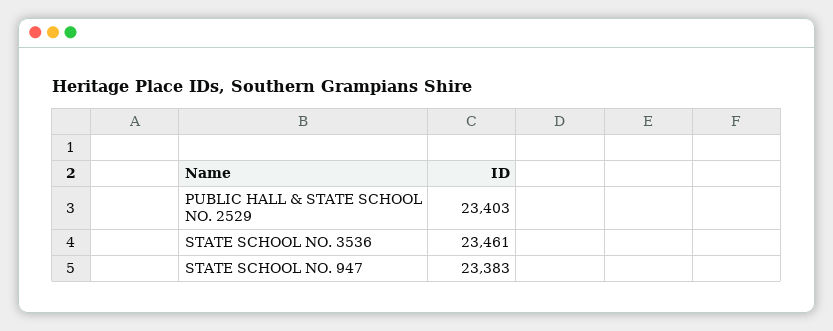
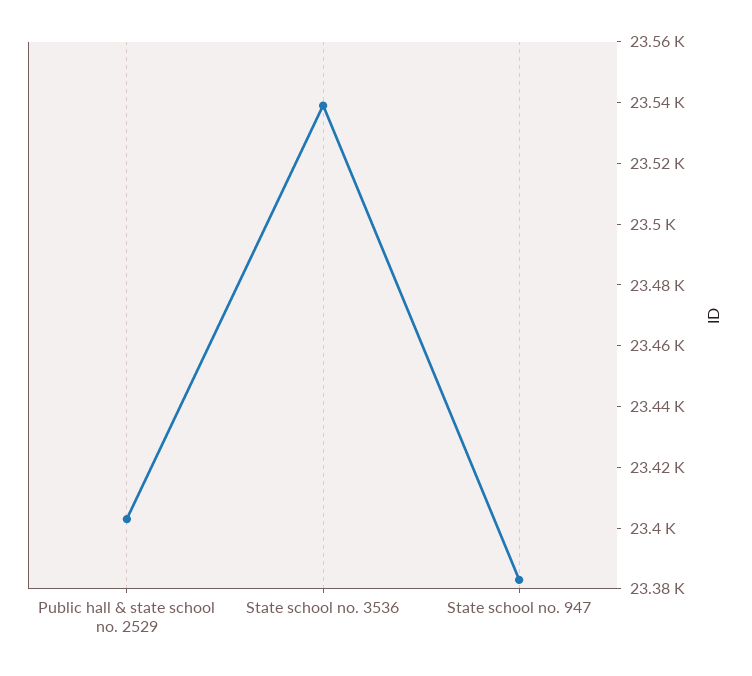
  {
    "PUBLIC HALL & STATE SCHOOL NO. 2529": 23403,
-   "STATE SCHOOL NO. 3536": 23461,
+   "STATE SCHOOL NO. 3536": 23540,
    "STATE SCHOOL NO. 947": 23383
  }

